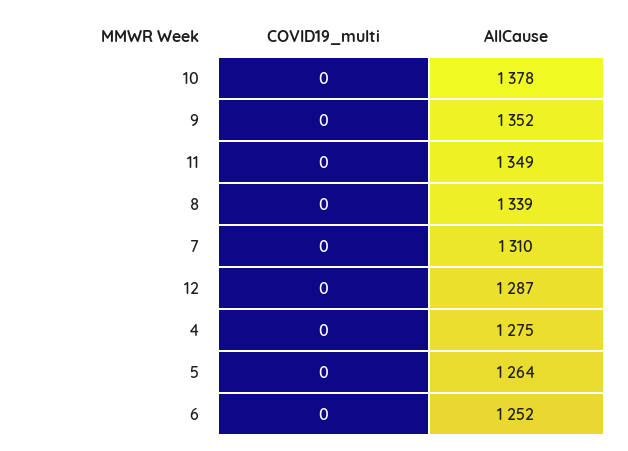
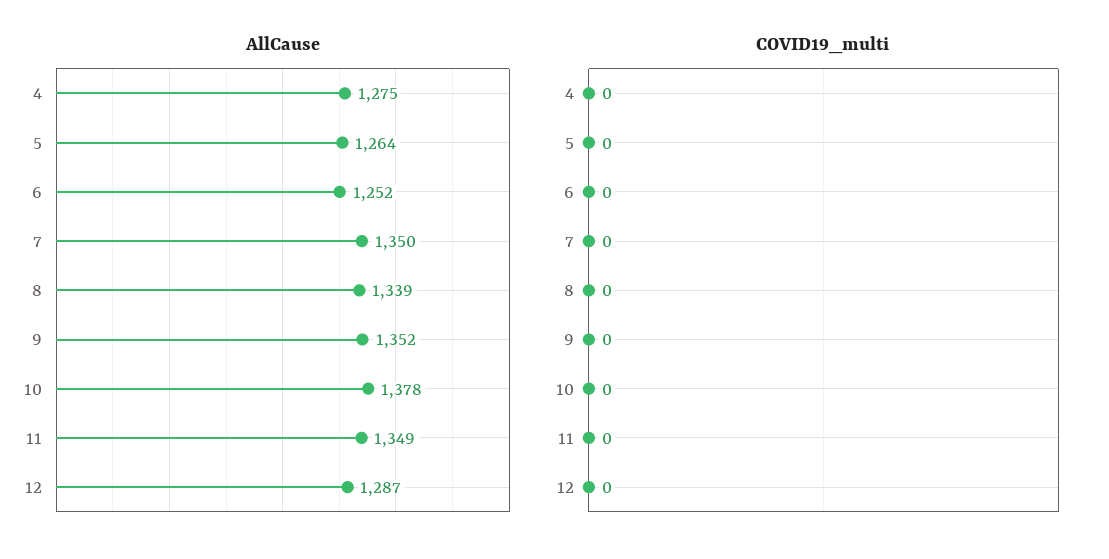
  {
    "COVID19_multi": {
      "10": 0,
      "9": 0,
      "11": 0,
      "8": 0,
      "7": 0,
      "12": 0,
      "4": 0,
      "5": 0,
      "6": 0
    },
    "AllCause": {
      "10": 1378,
      "9": 1352,
      "11": 1349,
      "8": 1339,
-     "7": 1310,
+     "7": 1350,
      "12": 1287,
      "4": 1275,
      "5": 1264,
      "6": 1252
    }
  }

